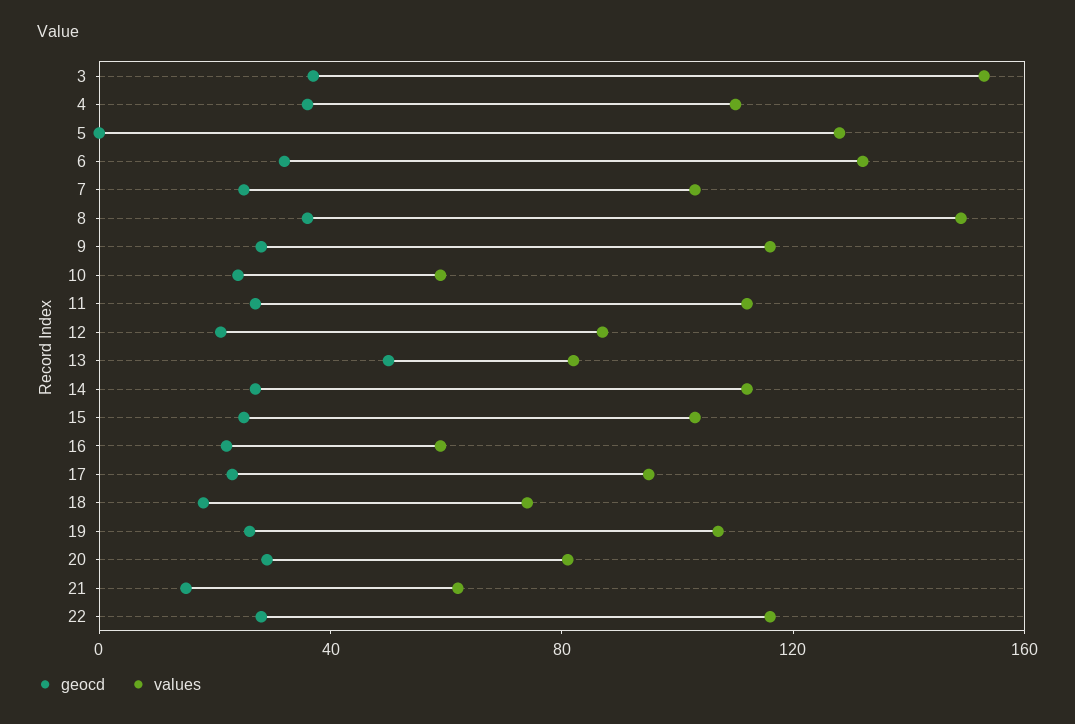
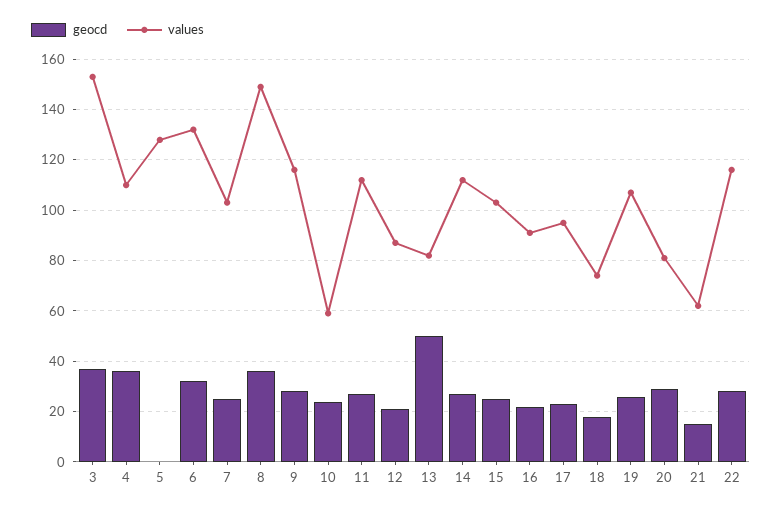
  {
    "geocd": {
      "3": 35,
      "4": 35,
      "5": 0,
      "6": 30,
      "7": 25,
      "8": 35,
      "9": 30,
      "10": 25,
      "11": 25,
      "12": 20,
      "13": 50,
      "14": 25,
      "15": 25,
      "16": 20,
      "17": 25,
      "18": 20,
      "19": 25,
      "20": 30,
      "21": 15,
      "22": 30
    },
    "values": {
      "3": 155,
      "4": 110,
      "5": 130,
      "6": 130,
      "7": 105,
      "8": 150,
      "9": 115,
      "10": 60,
      "11": 110,
      "12": 85,
      "13": 80,
      "14": 110,
      "15": 105,
-     "16": 60,
+     "16": 90,
      "17": 95,
      "18": 75,
      "19": 105,
      "20": 80,
      "21": 60,
      "22": 115
    }
  }

